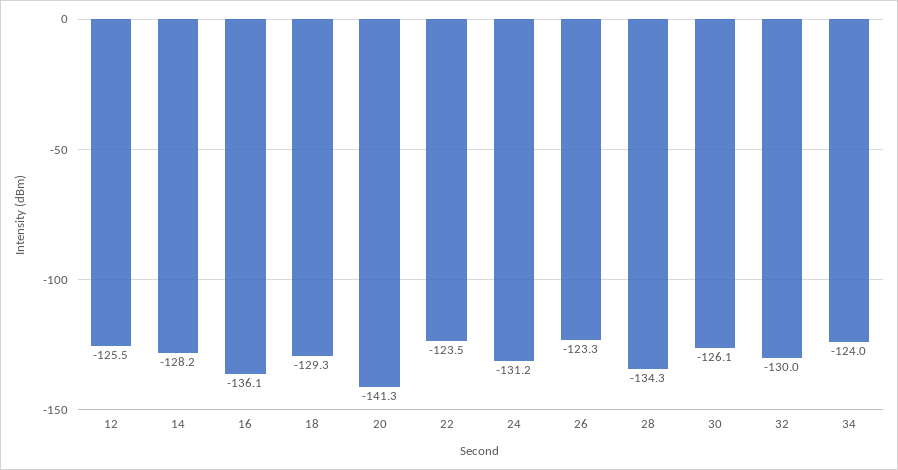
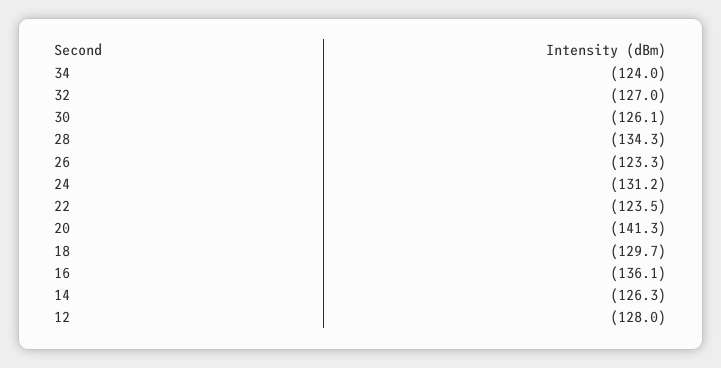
  {
-   "12": -125.5,
+   "12": -128,
-   "14": -128.2,
+   "14": -126.3,
    "16": -136.1,
-   "18": -129.3,
+   "18": -129.7,
    "20": -141.3,
    "22": -123.5,
    "24": -131.2,
    "26": -123.3,
    "28": -134.3,
    "30": -126.1,
-   "32": -130,
+   "32": -127,
    "34": -124
  }

